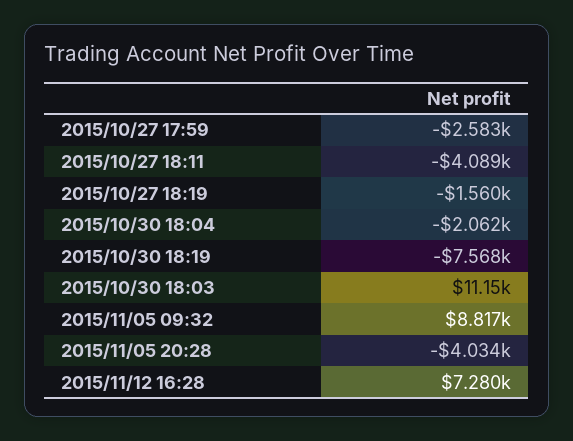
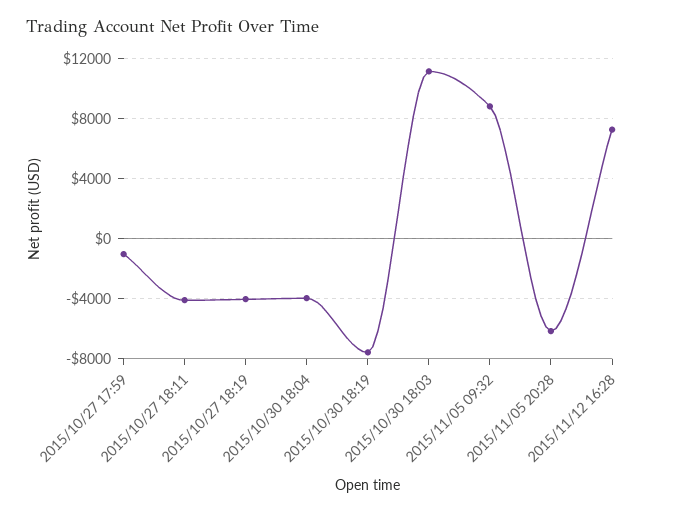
  {
-   "2015/10/27 17:59": -2583,
+   "2015/10/27 17:59": -1000,
    "2015/10/27 18:11": -4089,
-   "2015/10/27 18:19": -1560,
+   "2015/10/27 18:19": -4000,
-   "2015/10/30 18:04": -2062,
+   "2015/10/30 18:04": -4000,
    "2015/10/30 18:19": -7568,
    "2015/10/30 18:03": 11150,
    "2015/11/05 09:32": 8817,
-   "2015/11/05 20:28": -4034,
+   "2015/11/05 20:28": -6000,
    "2015/11/12 16:28": 7280
  }

